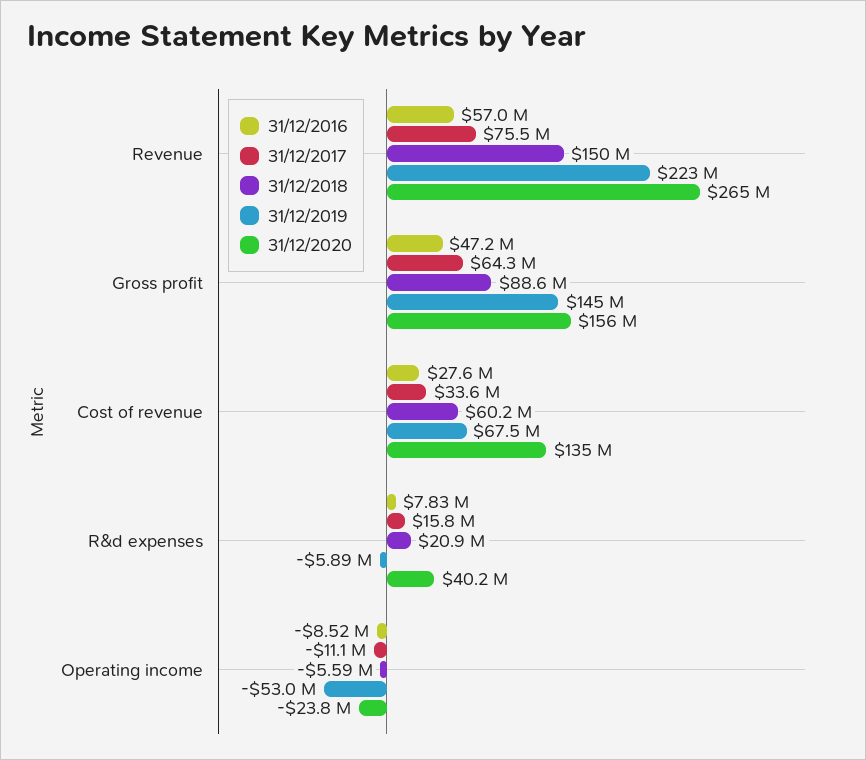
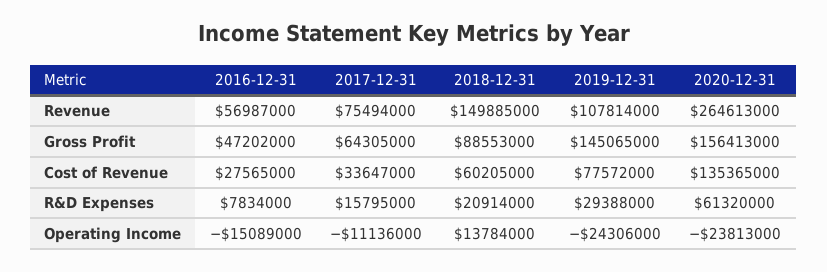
  {
    "31/12/2016": {
      "Revenue": 56987000,
      "Gross profit": 47202000,
      "Cost of revenue": 27565000,
      "R&d expenses": 7834000,
-     "Operating income": -8520000
+     "Operating income": -15089000
    },
    "31/12/2017": {
      "Revenue": 75494000,
      "Gross profit": 64305000,
      "Cost of revenue": 33647000,
      "R&d expenses": 15795000,
      "Operating income": -11136000
    },
    "31/12/2018": {
      "Revenue": 149885000,
      "Gross profit": 88553000,
      "Cost of revenue": 60205000,
      "R&d expenses": 20914000,
-     "Operating income": -5590000
+     "Operating income": 13784000
    },
    "31/12/2019": {
-     "Revenue": 223000000,
+     "Revenue": 107814000,
      "Gross profit": 145065000,
-     "Cost of revenue": 67500000,
+     "Cost of revenue": 77572000,
-     "R&d expenses": -5890000,
+     "R&d expenses": 29388000,
-     "Operating income": -53000000
+     "Operating income": -24306000
    },
    "31/12/2020": {
      "Revenue": 264613000,
      "Gross profit": 156413000,
      "Cost of revenue": 135365000,
-     "R&d expenses": 40200000,
+     "R&d expenses": 61320000,
      "Operating income": -23813000
    }
  }

